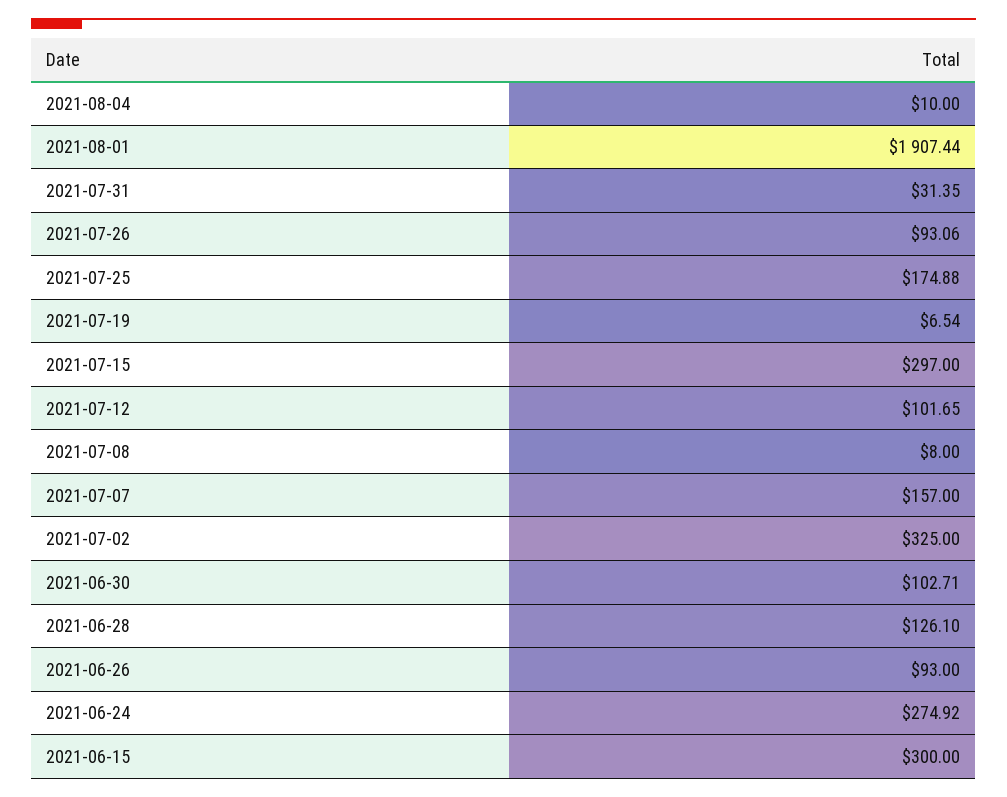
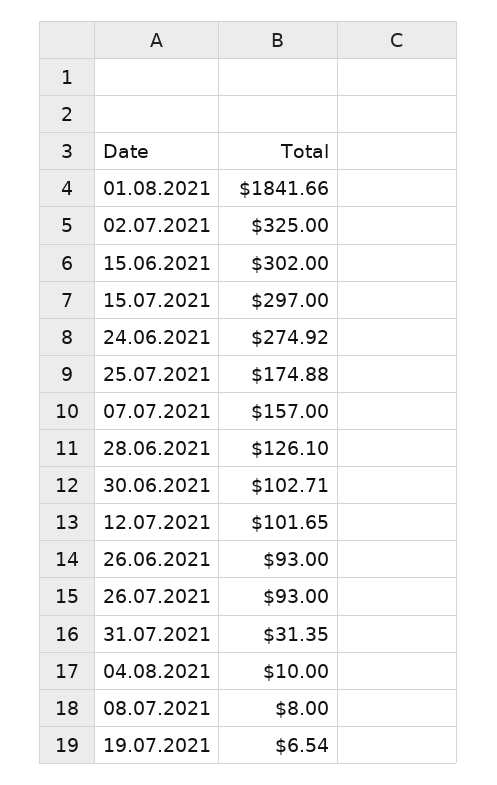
  {
    "2021-08-04": 10,
-   "2021-08-01": 1907.44,
+   "2021-08-01": 1841.66,
    "2021-07-31": 31.35,
-   "2021-07-26": 93.06,
+   "2021-07-26": 93,
    "2021-07-25": 174.88,
    "2021-07-19": 6.54,
    "2021-07-15": 297,
    "2021-07-12": 101.65,
    "2021-07-08": 8,
    "2021-07-07": 157,
    "2021-07-02": 325,
    "2021-06-30": 102.71,
    "2021-06-28": 126.1,
    "2021-06-26": 93,
    "2021-06-24": 274.92,
-   "2021-06-15": 300
+   "2021-06-15": 302
  }

